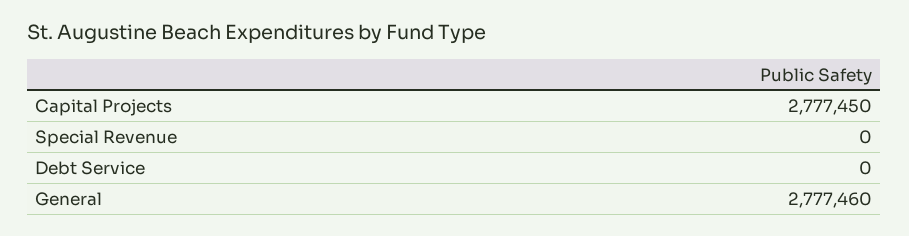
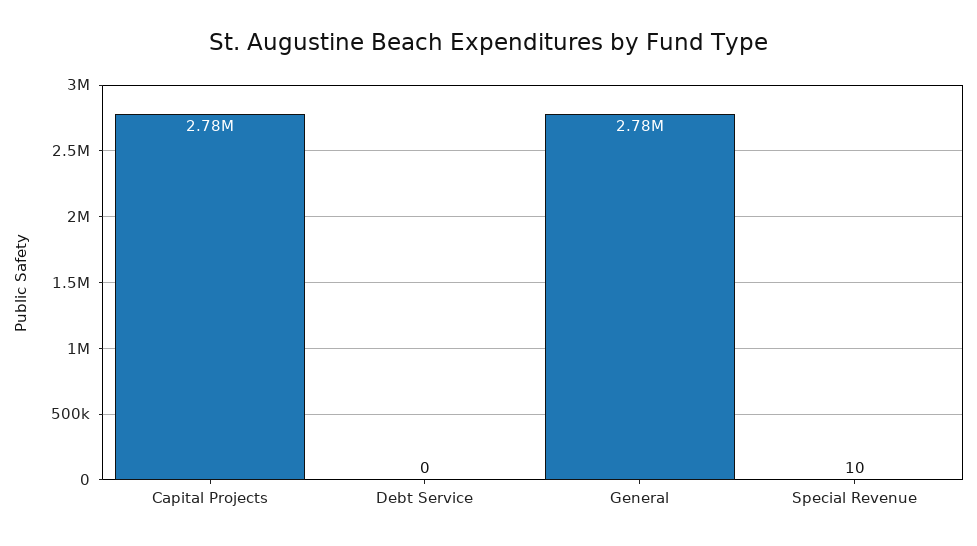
  {
    "Capital Projects": 2777450,
-   "Special Revenue": 0,
+   "Special Revenue": 10,
    "Debt Service": 0,
    "General": 2777460
  }

